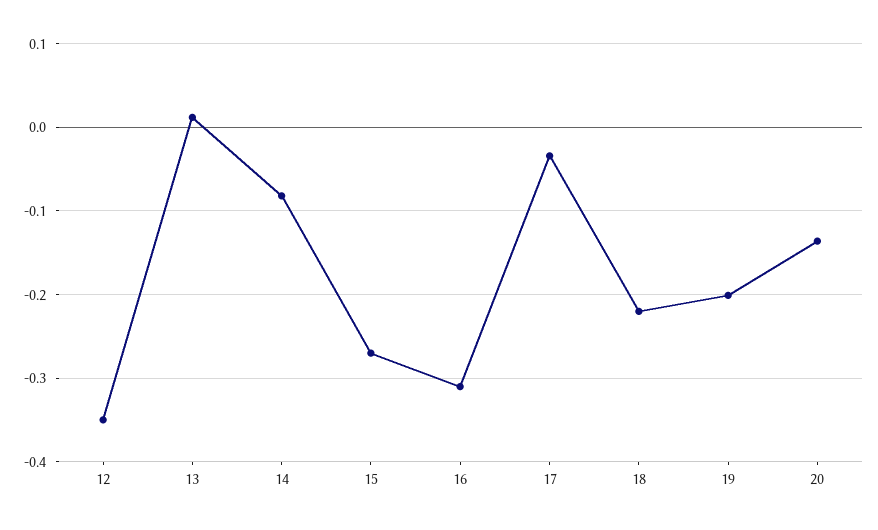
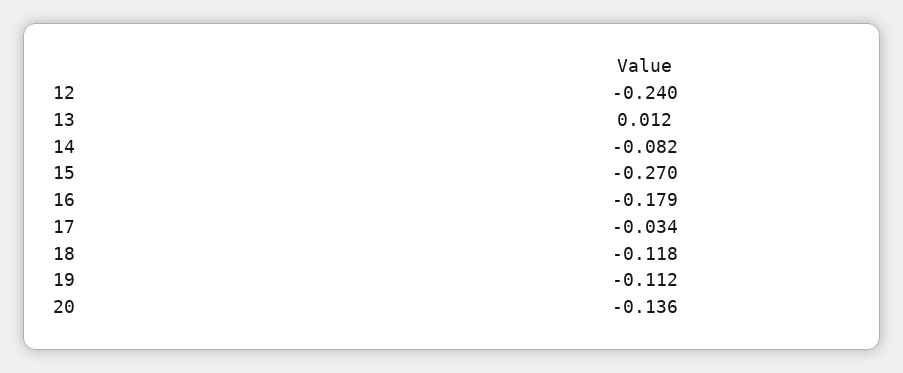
  {
-   "12": -0.35,
+   "12": -0.24,
    "13": 0.012,
    "14": -0.082,
    "15": -0.27,
-   "16": -0.31,
+   "16": -0.179,
    "17": -0.034,
-   "18": -0.22,
+   "18": -0.118,
-   "19": -0.2,
+   "19": -0.112,
    "20": -0.136
  }

